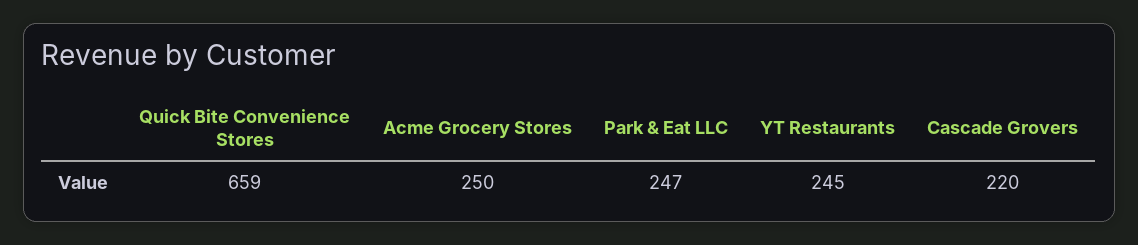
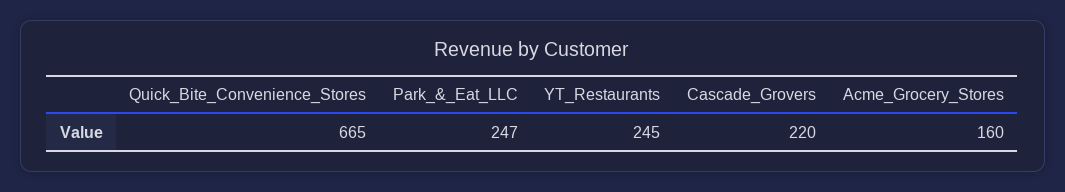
  {
-   "Quick Bite Convenience Stores": 659,
+   "Quick Bite Convenience Stores": 665,
-   "Acme Grocery Stores": 250,
+   "Acme Grocery Stores": 160,
    "Park & Eat LLC": 247,
    "YT Restaurants": 245,
    "Cascade Grovers": 220
  }

